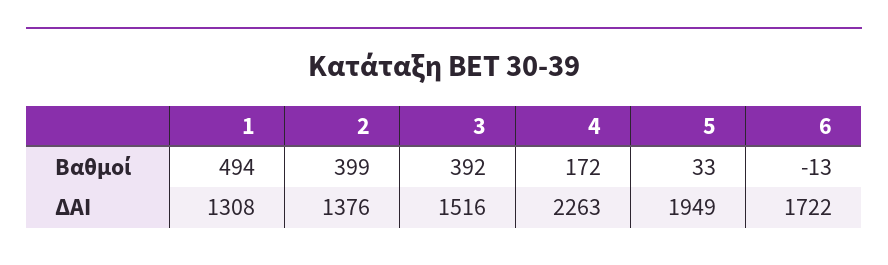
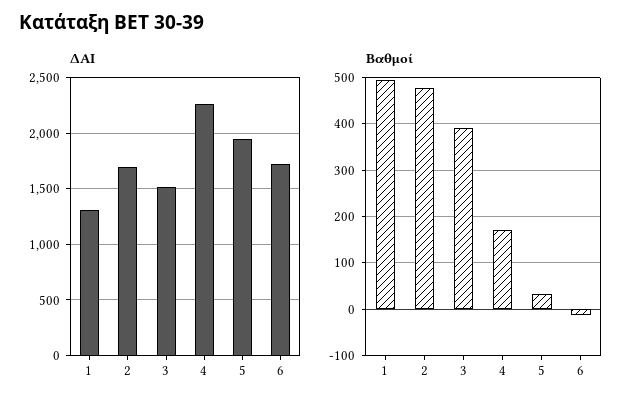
  {
    "Βαθμοί": {
      "1": 494,
-     "2": 399,
+     "2": 480,
      "3": 392,
      "4": 172,
      "5": 33,
      "6": -13
    },
    "ΔΑΙ": {
      "1": 1308,
-     "2": 1376,
+     "2": 1700,
      "3": 1516,
      "4": 2263,
      "5": 1949,
      "6": 1722
    }
  }

